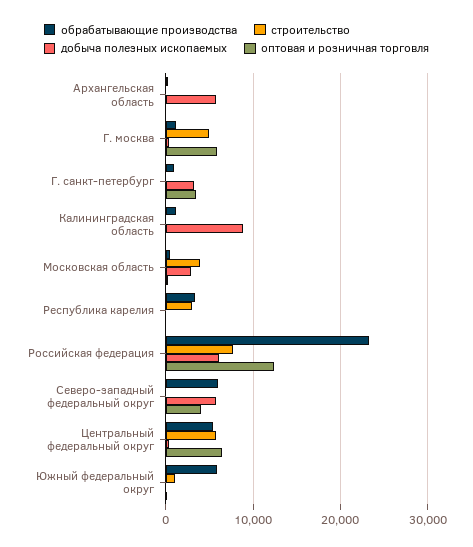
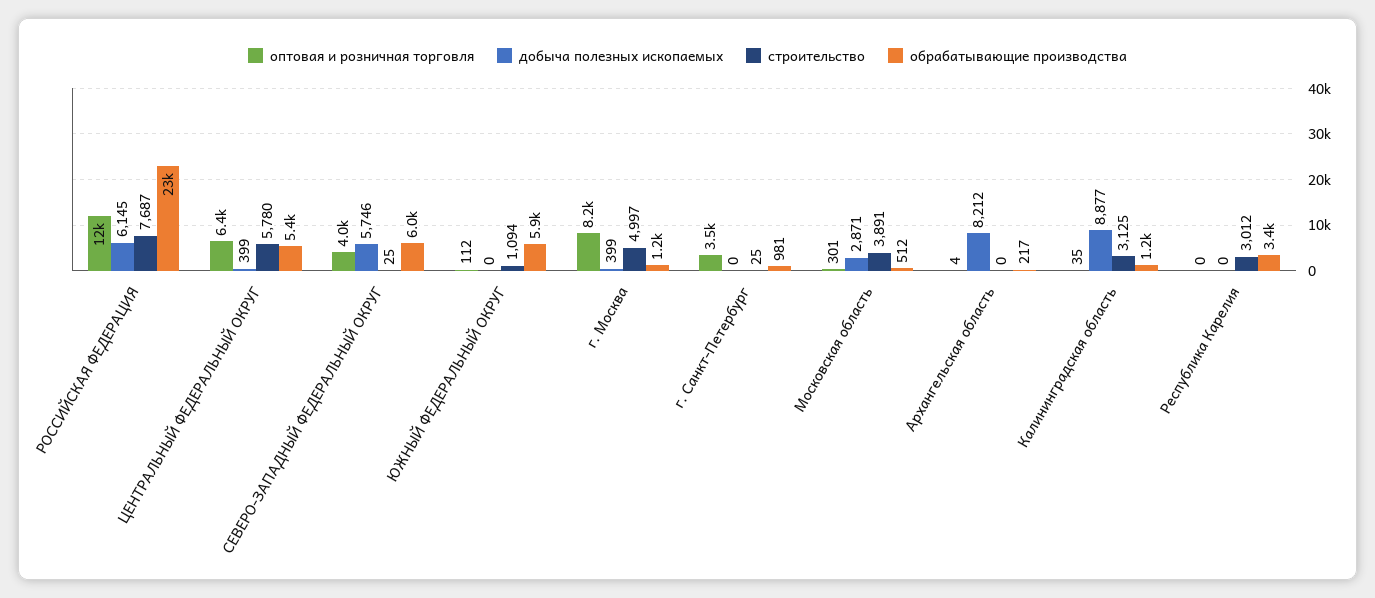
  {
    "обрабатывающие производства": {
      "Архангельская область": 217,
      "Г. москва": 1200,
      "Г. санкт-петербург": 981,
      "Калининградская область": 1200,
      "Московская область": 512,
      "Республика карелия": 3400,
      "Российская федерация": 23000,
      "Северо-западный федеральный округ": 6000,
      "Центральный федеральный округ": 5400,
      "Южный федеральный округ": 5900
    },
    "строительство": {
      "Архангельская область": 0,
      "Г. москва": 4997,
      "Г. санкт-петербург": 25,
-     "Калининградская область": 0,
+     "Калининградская область": 3125,
      "Московская область": 3891,
      "Республика карелия": 3012,
      "Российская федерация": 7687,
      "Северо-западный федеральный округ": 25,
      "Центральный федеральный округ": 5780,
      "Южный федеральный округ": 1094
    },
    "добыча полезных ископаемых": {
-     "Архангельская область": 6000,
+     "Архангельская область": 8212,
      "Г. москва": 399,
-     "Г. санкт-петербург": 3000,
+     "Г. санкт-петербург": 0,
      "Калининградская область": 8877,
      "Московская область": 2871,
      "Республика карелия": 0,
      "Российская федерация": 6145,
      "Северо-западный федеральный округ": 5746,
      "Центральный федеральный округ": 399,
      "Южный федеральный округ": 0
    },
    "оптовая и розничная торговля": {
      "Архангельская область": 4,
-     "Г. москва": 6000,
+     "Г. москва": 8200,
      "Г. санкт-петербург": 3500,
      "Калининградская область": 35,
      "Московская область": 301,
      "Республика карелия": 0,
      "Российская федерация": 12000,
      "Северо-западный федеральный округ": 4000,
      "Центральный федеральный округ": 6400,
      "Южный федеральный округ": 112
    }
  }

